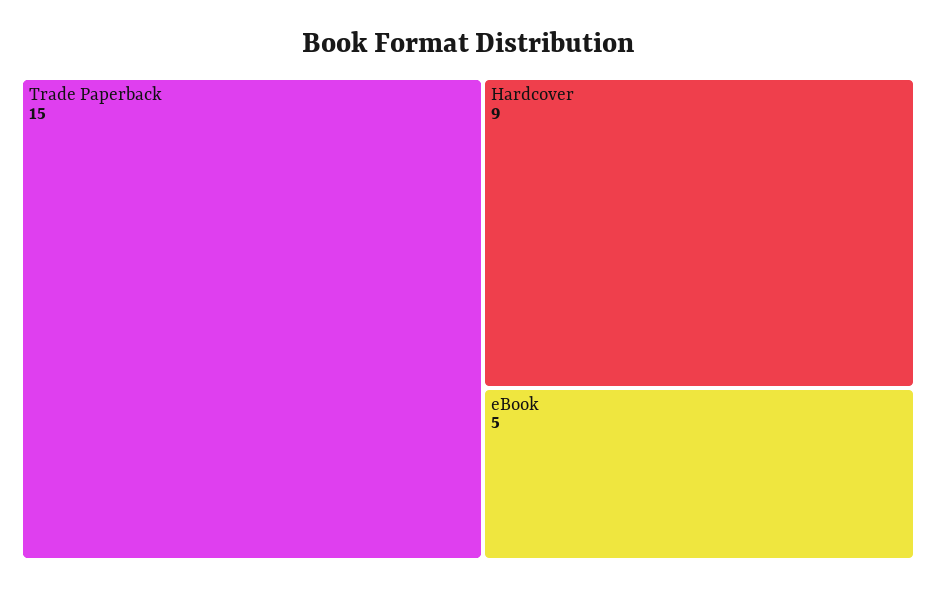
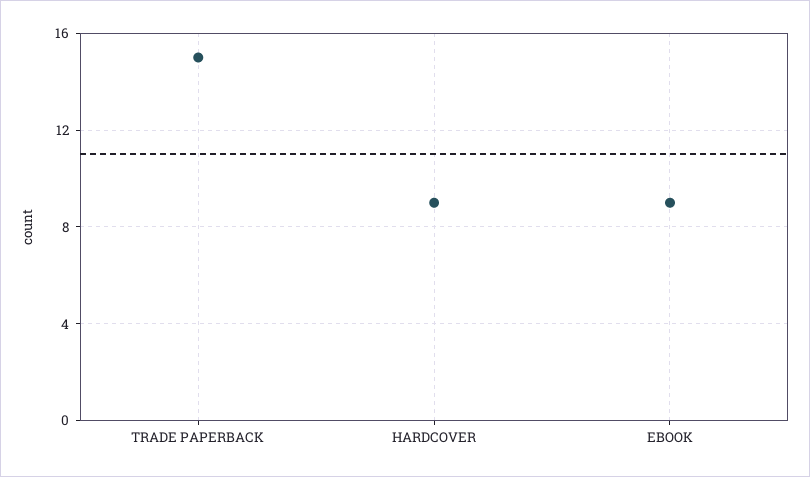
  {
    "Trade Paperback": 15,
    "Hardcover": 9,
-   "eBook": 5
+   "eBook": 9
  }

